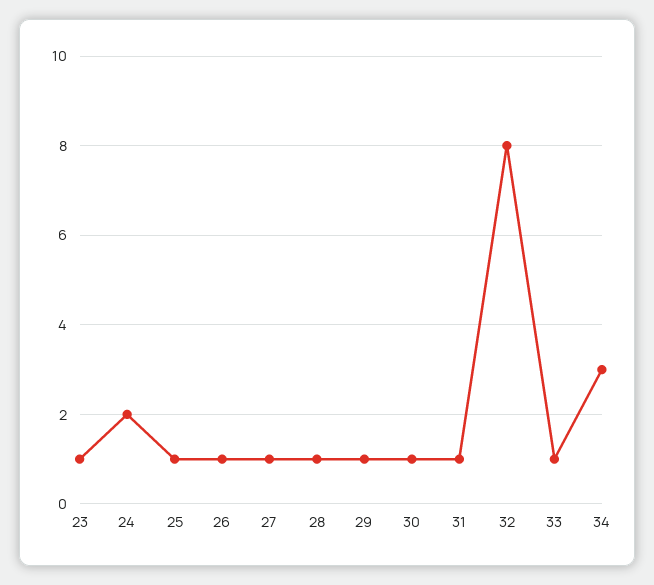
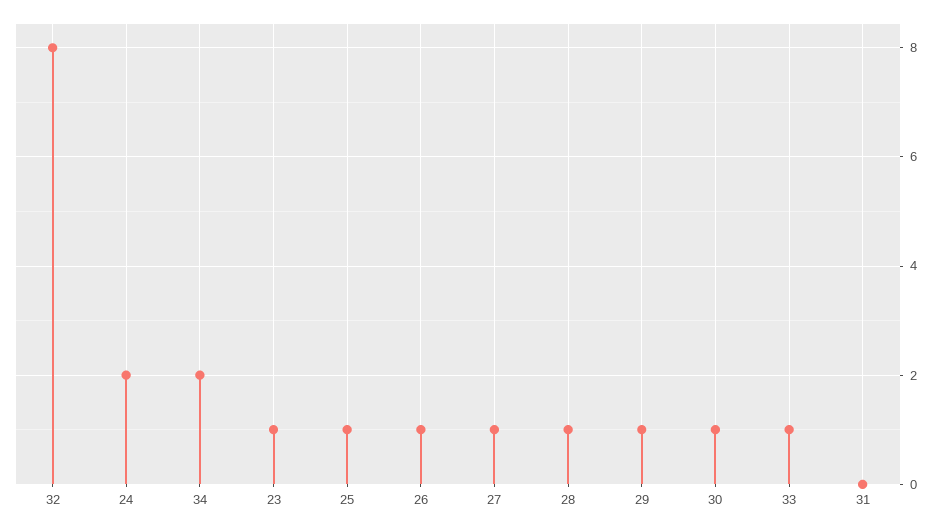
  {
    "23": 1,
    "24": 2,
    "25": 1,
    "26": 1,
    "27": 1,
    "28": 1,
    "29": 1,
    "30": 1,
-   "31": 1,
+   "31": 0,
    "32": 8,
    "33": 1,
-   "34": 3
+   "34": 2
  }

